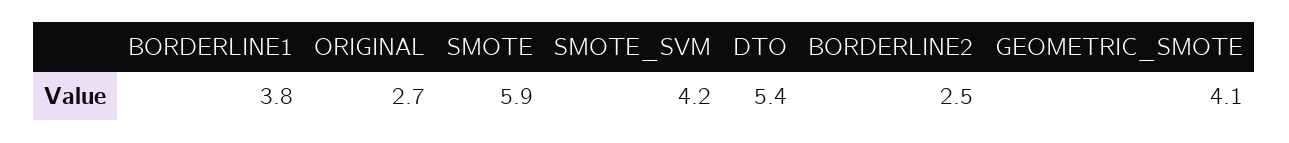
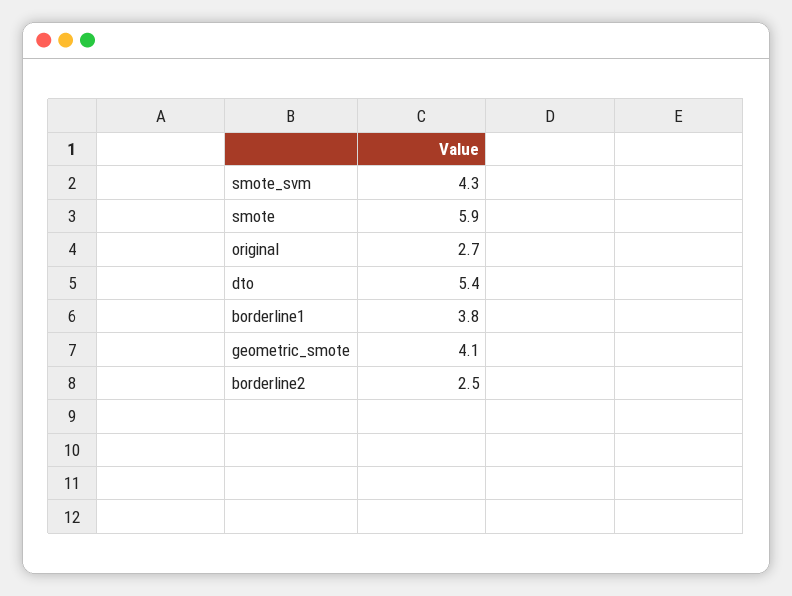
  {
    "BORDERLINE1": 3.8,
    "ORIGINAL": 2.7,
    "SMOTE": 5.9,
-   "SMOTE_SVM": 4.2,
+   "SMOTE_SVM": 4.3,
    "DTO": 5.4,
    "BORDERLINE2": 2.5,
    "GEOMETRIC_SMOTE": 4.1
  }

